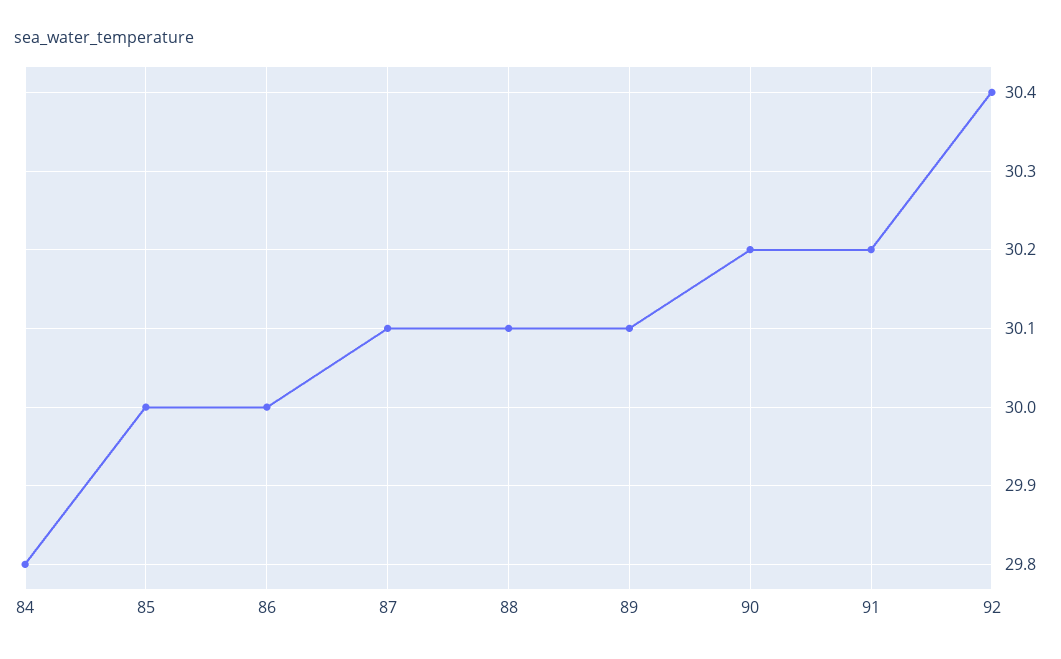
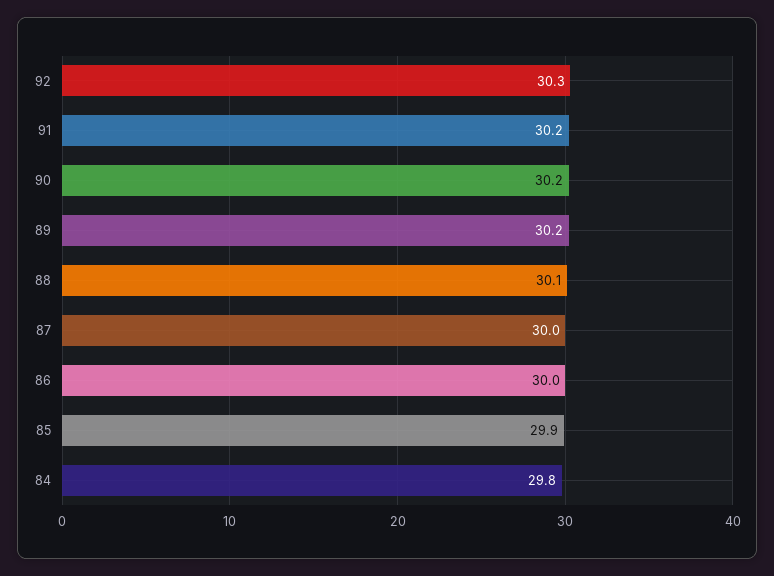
  {
    "84": 29.8,
-   "85": 30,
+   "85": 29.9,
    "86": 30,
-   "87": 30.1,
+   "87": 30,
    "88": 30.1,
-   "89": 30.1,
+   "89": 30.2,
    "90": 30.2,
    "91": 30.2,
-   "92": 30.4
+   "92": 30.3
  }

